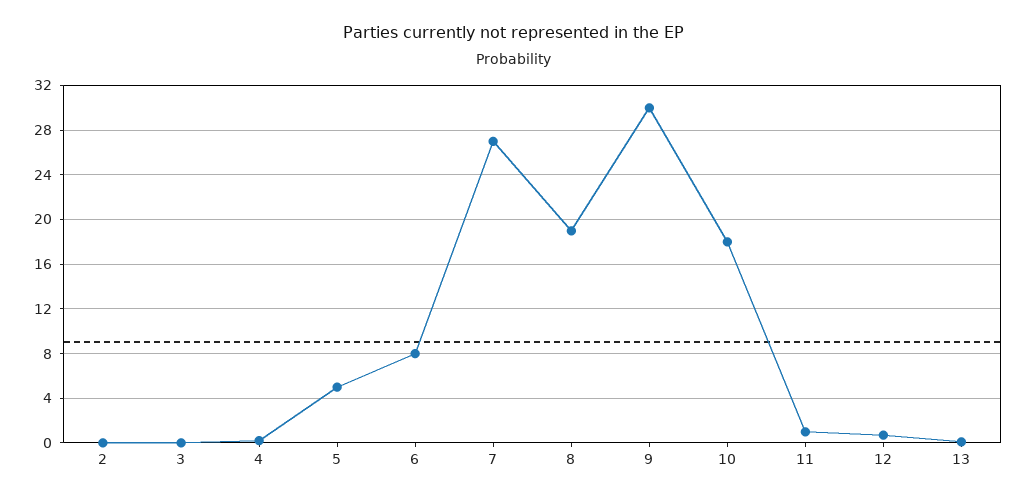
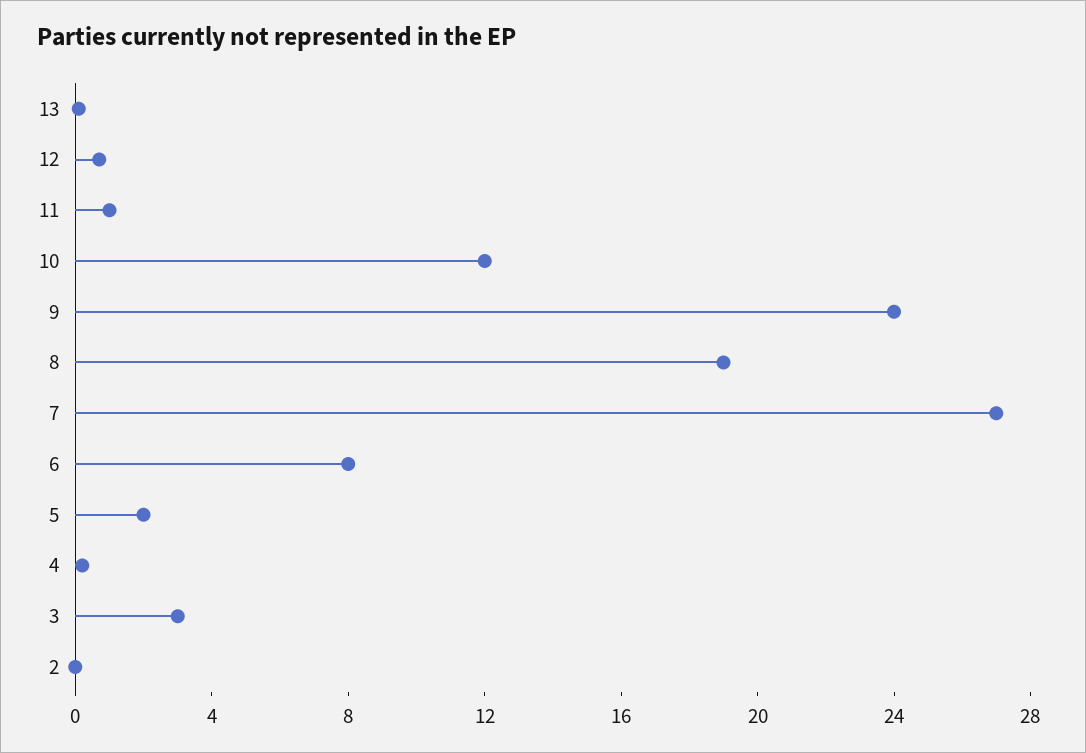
  {
    "2": 0,
-   "3": 0,
+   "3": 3,
    "4": 0,
-   "5": 5,
+   "5": 2,
    "6": 8,
    "7": 27,
    "8": 19,
-   "9": 30,
+   "9": 24,
-   "10": 18,
+   "10": 12,
    "11": 1,
    "12": 1,
    "13": 0
  }

